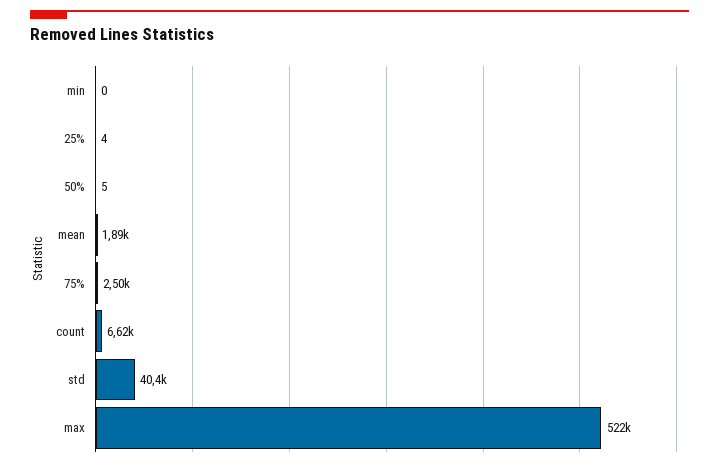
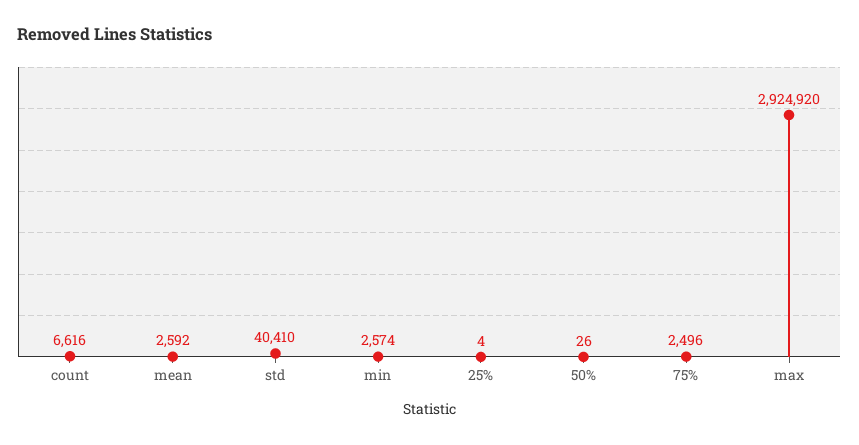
  {
-   "min": 0,
+   "min": 2574,
    "25%": 4,
-   "50%": 5,
+   "50%": 26,
-   "mean": 1890,
+   "mean": 2592,
    "75%": 2496,
    "count": 6616,
    "std": 40410,
-   "max": 522000
+   "max": 2924920
  }

